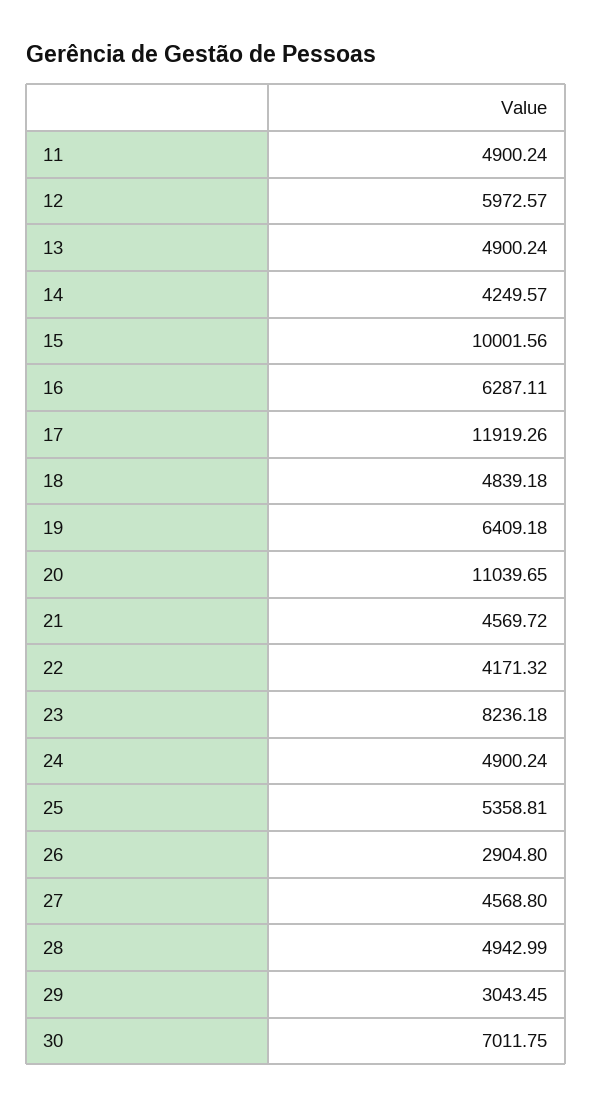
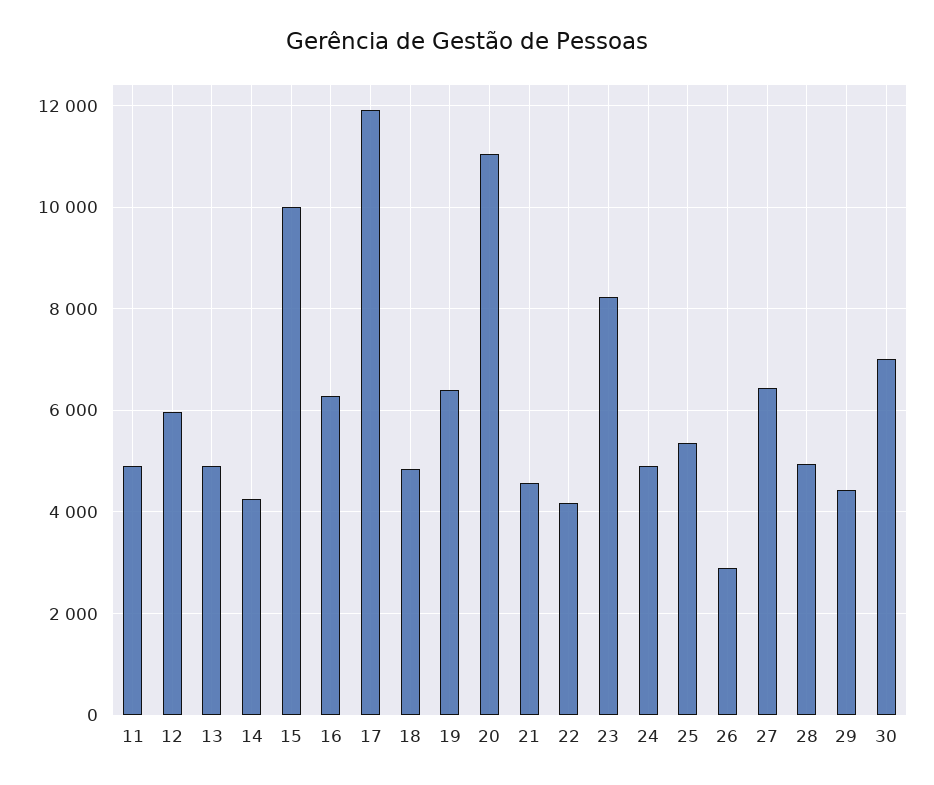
  {
    "11": 4900.24,
    "12": 5972.57,
    "13": 4900.24,
    "14": 4249.57,
    "15": 10001.56,
    "16": 6287.11,
    "17": 11919.26,
    "18": 4839.18,
    "19": 6409.18,
    "20": 11039.65,
    "21": 4569.72,
    "22": 4171.32,
    "23": 8236.18,
    "24": 4900.24,
    "25": 5358.81,
    "26": 2904.8,
-   "27": 4568.8,
+   "27": 6400,
    "28": 4942.99,
-   "29": 3043.45,
+   "29": 4400,
    "30": 7011.75
  }

